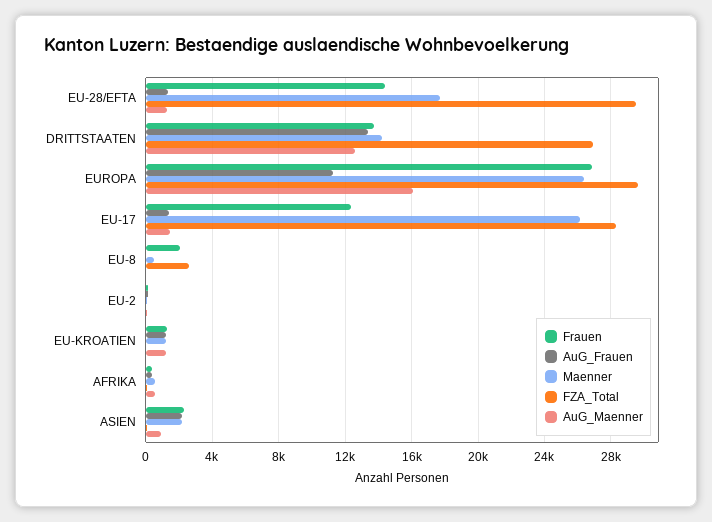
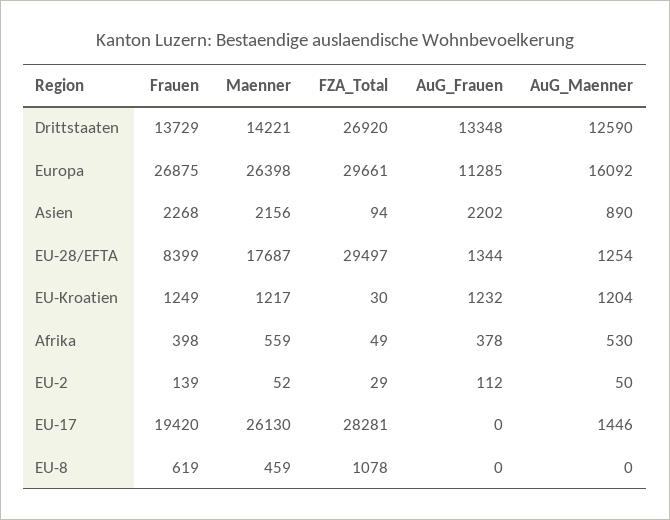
  {
    "Frauen": {
-     "EU-28/EFTA": 14500,
+     "EU-28/EFTA": 8399,
      "DRITTSTAATEN": 13729,
      "EUROPA": 26875,
-     "EU-17": 12500,
+     "EU-17": 19420,
-     "EU-8": 2000,
+     "EU-8": 619,
      "EU-2": 139,
      "EU-KROATIEN": 1249,
      "AFRIKA": 398,
      "ASIEN": 2268
    },
    "AuG_Frauen": {
      "EU-28/EFTA": 1344,
      "DRITTSTAATEN": 13348,
      "EUROPA": 11285,
-     "EU-17": 1500,
+     "EU-17": 0,
      "EU-8": 0,
      "EU-2": 112,
      "EU-KROATIEN": 1232,
      "AFRIKA": 378,
      "ASIEN": 2202
    },
    "Maenner": {
      "EU-28/EFTA": 17687,
      "DRITTSTAATEN": 14221,
      "EUROPA": 26398,
      "EU-17": 26130,
      "EU-8": 459,
      "EU-2": 52,
      "EU-KROATIEN": 1217,
      "AFRIKA": 559,
      "ASIEN": 2156
    },
    "FZA_Total": {
      "EU-28/EFTA": 29497,
      "DRITTSTAATEN": 26920,
      "EUROPA": 29661,
      "EU-17": 28281,
-     "EU-8": 2500,
+     "EU-8": 1078,
      "EU-2": 29,
      "EU-KROATIEN": 30,
      "AFRIKA": 49,
      "ASIEN": 94
    },
    "AuG_Maenner": {
      "EU-28/EFTA": 1254,
      "DRITTSTAATEN": 12590,
      "EUROPA": 16092,
      "EU-17": 1446,
      "EU-8": 0,
      "EU-2": 50,
      "EU-KROATIEN": 1204,
      "AFRIKA": 530,
      "ASIEN": 890
    }
  }

